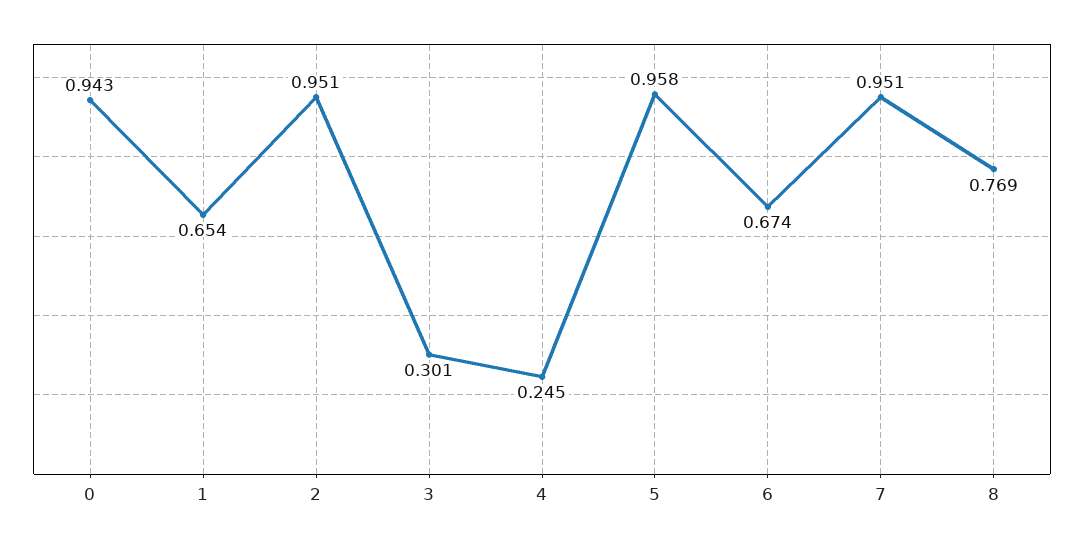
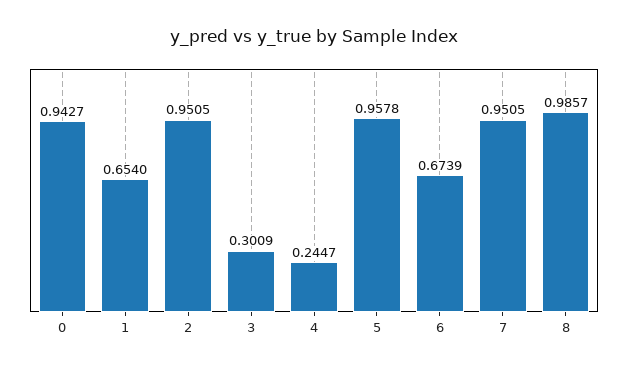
  {
    "0": 0.9427,
    "1": 0.654,
    "2": 0.9505,
    "3": 0.3009,
    "4": 0.2447,
    "5": 0.9578,
    "6": 0.6739,
    "7": 0.9505,
-   "8": 0.769
+   "8": 0.9857
  }

